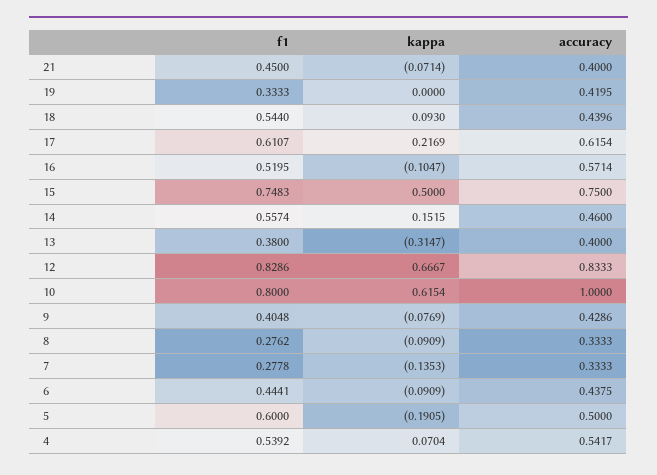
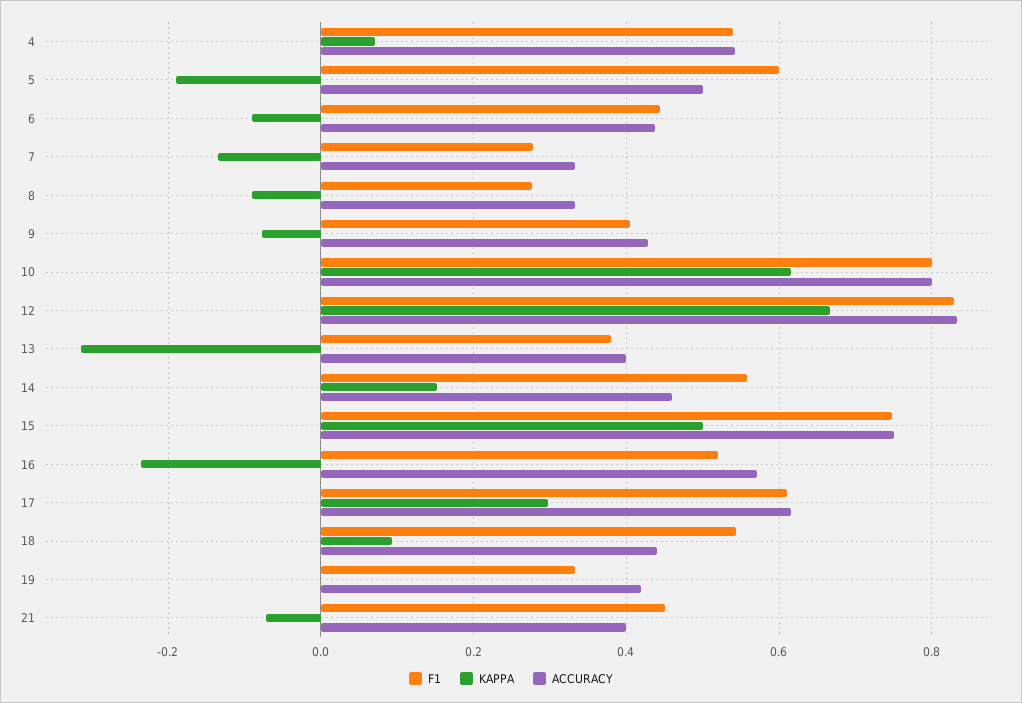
  {
    "f1": {
      "21": 0.45,
      "19": 0.3333,
      "18": 0.544,
      "17": 0.6107,
      "16": 0.5195,
      "15": 0.7483,
      "14": 0.5574,
      "13": 0.38,
      "12": 0.8286,
      "10": 0.8,
      "9": 0.4048,
      "8": 0.2762,
      "7": 0.2778,
      "6": 0.4441,
      "5": 0.6,
      "4": 0.5392
    },
    "kappa": {
      "21": -0.0714,
      "19": 0,
      "18": 0.093,
-     "17": 0.2169,
+     "17": 0.3,
-     "16": -0.1047,
+     "16": -0.24,
      "15": 0.5,
      "14": 0.1515,
      "13": -0.3147,
      "12": 0.6667,
      "10": 0.6154,
      "9": -0.0769,
      "8": -0.0909,
      "7": -0.1353,
      "6": -0.0909,
      "5": -0.1905,
      "4": 0.0704
    },
    "accuracy": {
      "21": 0.4,
      "19": 0.4195,
      "18": 0.4396,
      "17": 0.6154,
      "16": 0.5714,
      "15": 0.75,
      "14": 0.46,
      "13": 0.4,
      "12": 0.8333,
-     "10": 1,
+     "10": 0.8,
      "9": 0.4286,
      "8": 0.3333,
      "7": 0.3333,
      "6": 0.4375,
      "5": 0.5,
      "4": 0.5417
    }
  }

